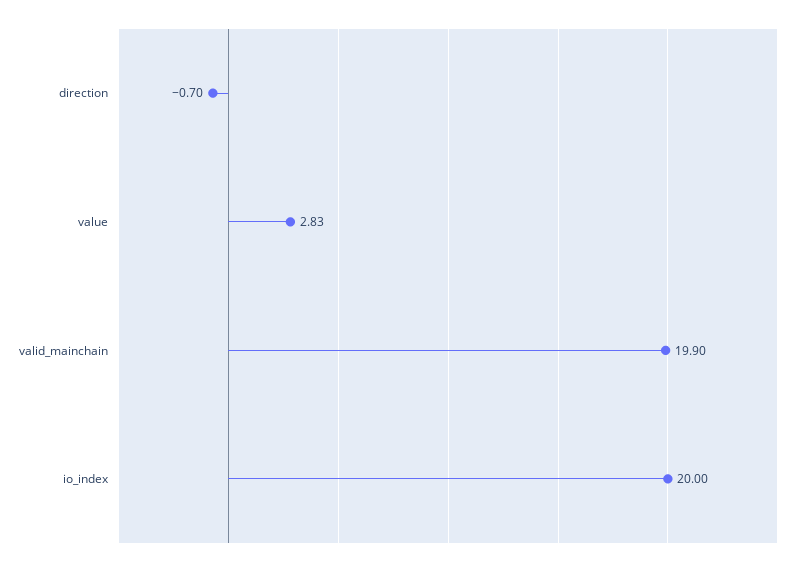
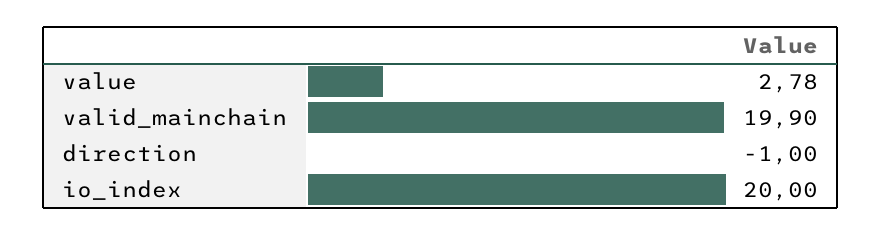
  {
-   "direction": -0.7,
+   "direction": -1,
-   "value": 2.83,
+   "value": 2.78,
    "valid_mainchain": 19.9,
    "io_index": 20
  }

